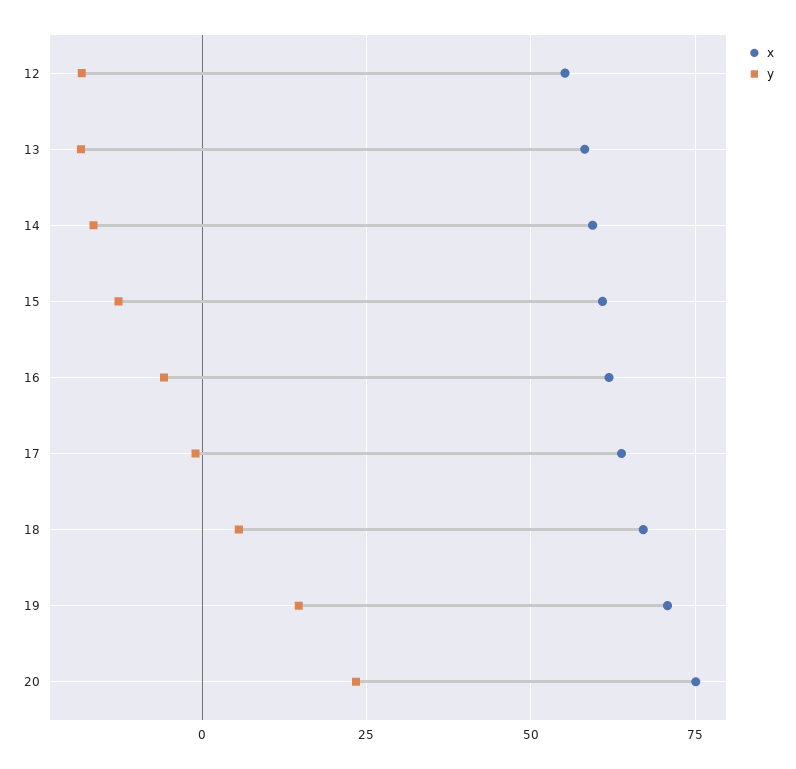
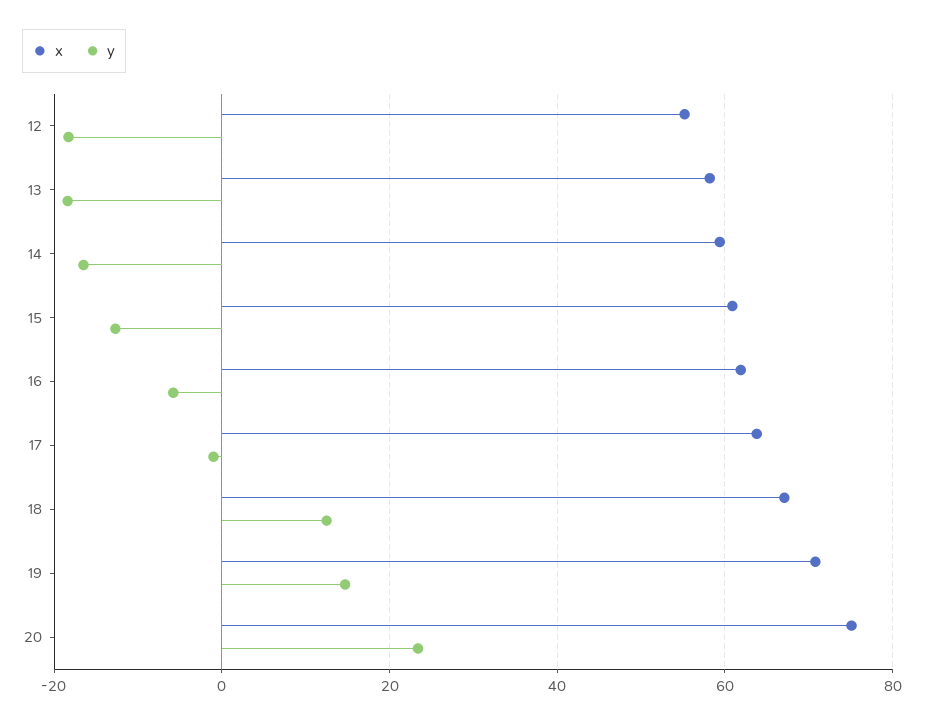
  {
    "x": {
      "12": 56,
      "13": 58,
      "14": 60,
      "15": 60,
      "16": 62,
      "17": 64,
      "18": 68,
      "19": 70,
      "20": 76
    },
    "y": {
      "12": -18,
      "13": -18,
      "14": -16,
      "15": -12,
      "16": -6,
      "17": -2,
-     "18": 5,
+     "18": 12,
      "19": 14,
      "20": 24
    }
  }

